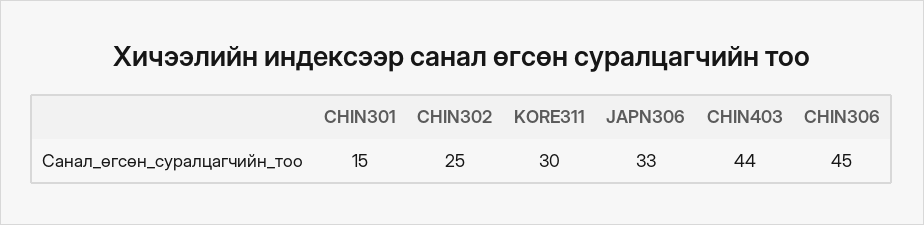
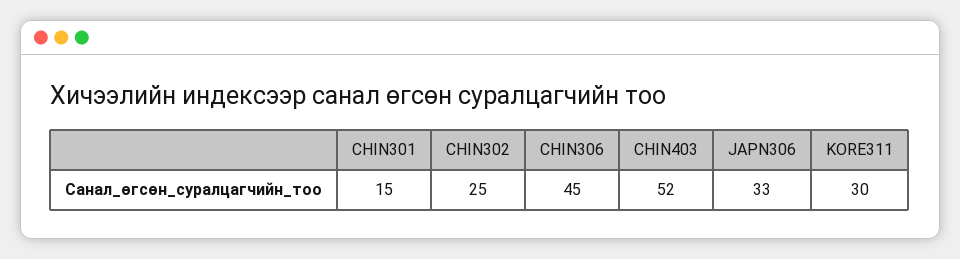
  {
    "CHIN301": 15,
    "CHIN302": 25,
    "KORE311": 30,
    "JAPN306": 33,
-   "CHIN403": 44,
+   "CHIN403": 52,
    "CHIN306": 45
  }

